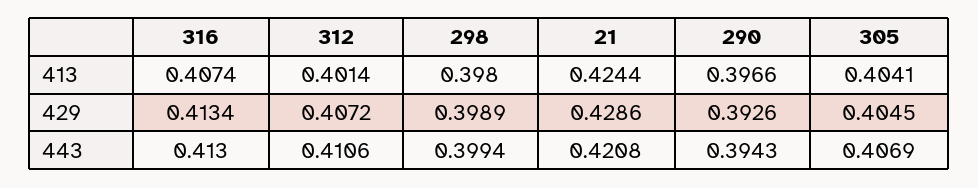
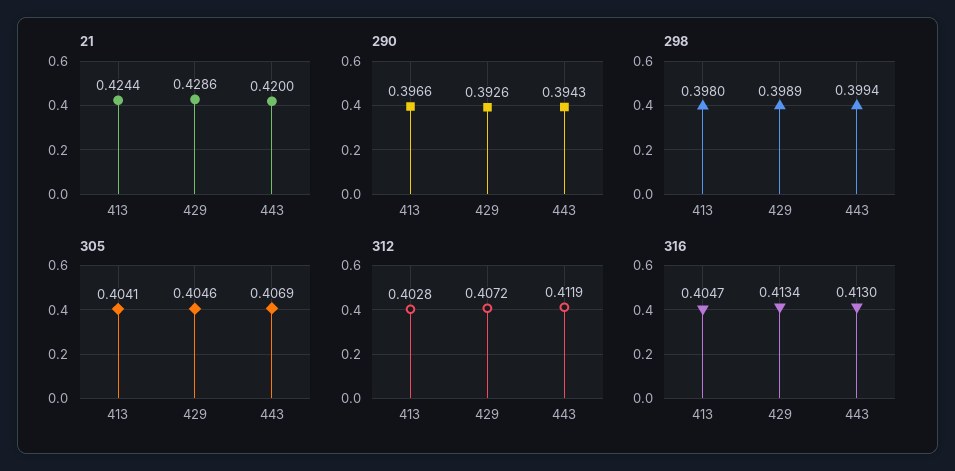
  {
    "316": {
-     "413": 0.4074,
+     "413": 0.4047,
      "429": 0.4134,
      "443": 0.413
    },
    "312": {
-     "413": 0.4014,
+     "413": 0.4028,
      "429": 0.4072,
-     "443": 0.4106
+     "443": 0.4119
    },
    "298": {
      "413": 0.398,
      "429": 0.3989,
      "443": 0.3994
    },
    "21": {
      "413": 0.4244,
      "429": 0.4286,
-     "443": 0.4208
+     "443": 0.42
    },
    "290": {
      "413": 0.3966,
      "429": 0.3926,
      "443": 0.3943
    },
    "305": {
      "413": 0.4041,
-     "429": 0.4045,
+     "429": 0.4046,
      "443": 0.4069
    }
  }

